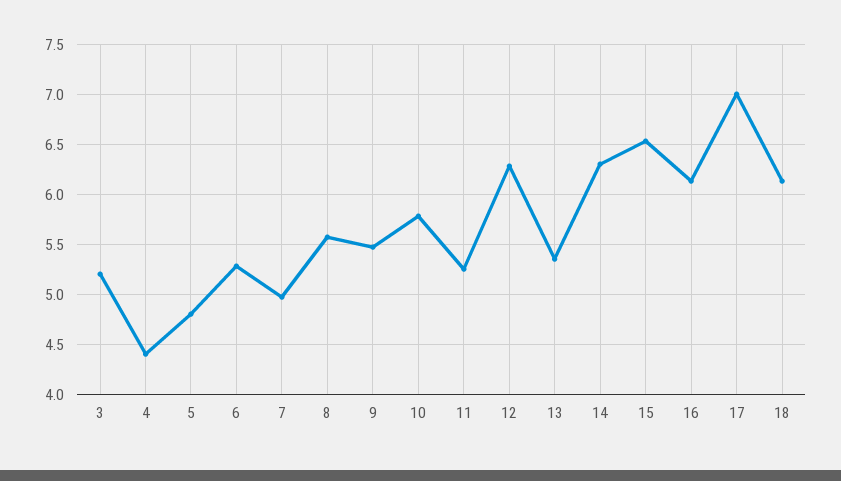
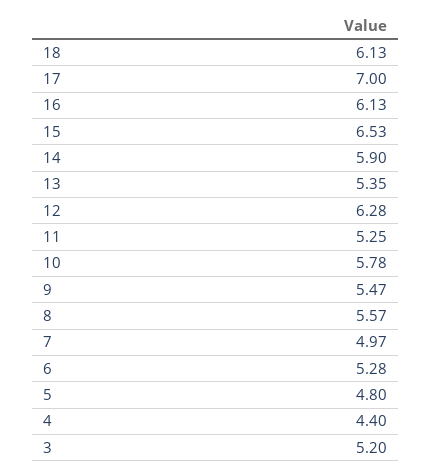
  {
    "3": 5.2,
    "4": 4.4,
    "5": 4.8,
    "6": 5.28,
    "7": 4.97,
    "8": 5.57,
    "9": 5.47,
    "10": 5.78,
    "11": 5.25,
    "12": 6.28,
    "13": 5.35,
-   "14": 6.3,
+   "14": 5.9,
    "15": 6.53,
    "16": 6.13,
    "17": 7,
    "18": 6.13
  }

